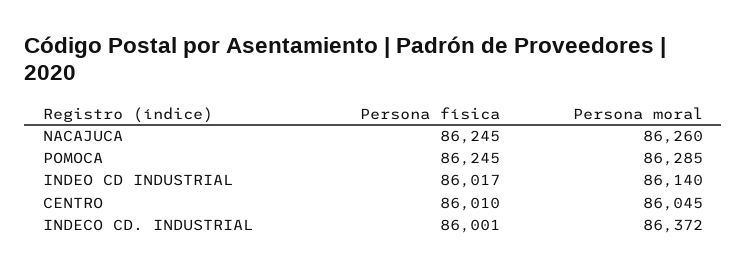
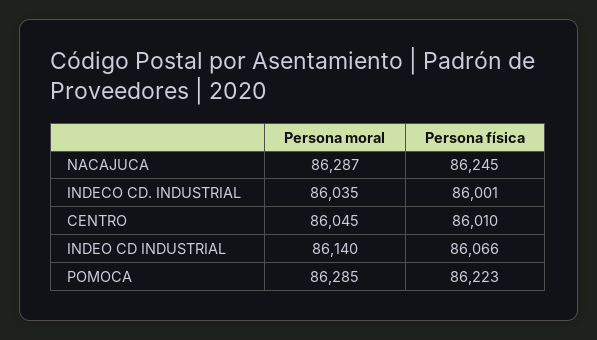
  {
    "Persona física": {
      "NACAJUCA": 86245,
-     "POMOCA": 86245,
+     "POMOCA": 86223,
-     "INDEO CD INDUSTRIAL": 86017,
+     "INDEO CD INDUSTRIAL": 86066,
      "CENTRO": 86010,
      "INDECO CD. INDUSTRIAL": 86001
    },
    "Persona moral": {
-     "NACAJUCA": 86260,
+     "NACAJUCA": 86287,
      "POMOCA": 86285,
      "INDEO CD INDUSTRIAL": 86140,
      "CENTRO": 86045,
-     "INDECO CD. INDUSTRIAL": 86372
+     "INDECO CD. INDUSTRIAL": 86035
    }
  }

